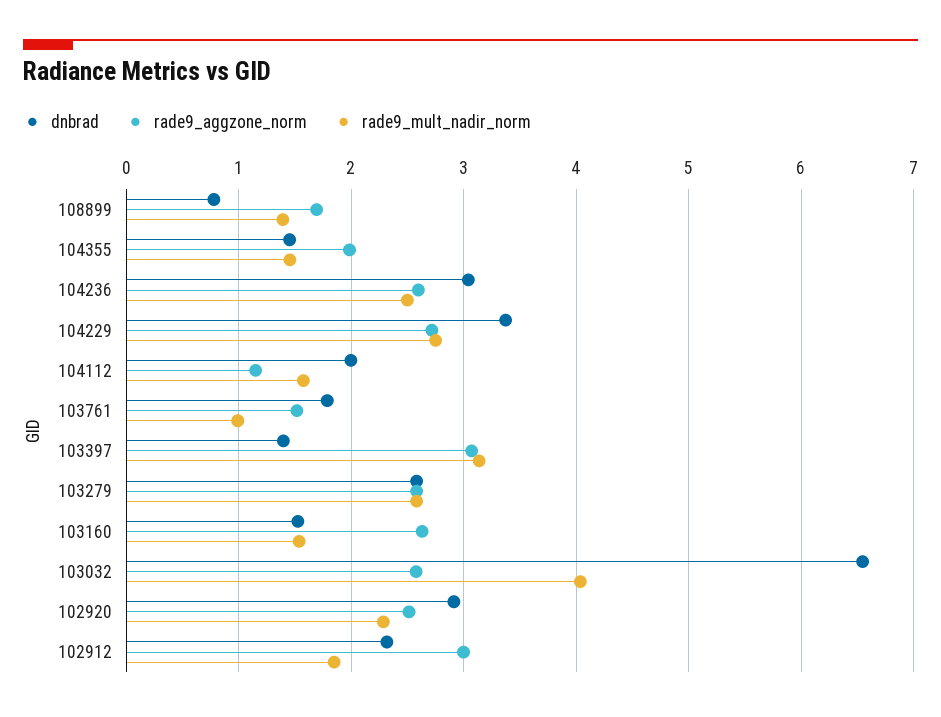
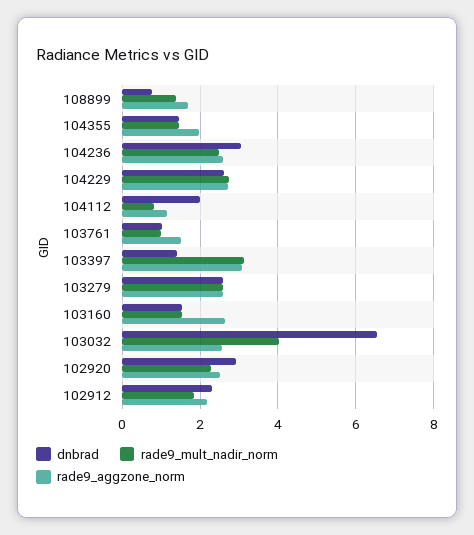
  {
    "dnbrad": {
      "108899": 0.8,
      "104355": 1.5,
      "104236": 3,
-     "104229": 3.4,
+     "104229": 2.6,
      "104112": 2,
-     "103761": 1.8,
+     "103761": 1,
      "103397": 1.4,
      "103279": 2.6,
      "103160": 1.5,
      "103032": 6.5,
      "102920": 2.9,
      "102912": 2.3
    },
    "rade9_aggzone_norm": {
      "108899": 1.7,
      "104355": 2,
      "104236": 2.6,
      "104229": 2.7,
      "104112": 1.1,
      "103761": 1.5,
      "103397": 3.1,
      "103279": 2.6,
      "103160": 2.6,
      "103032": 2.6,
      "102920": 2.5,
-     "102912": 3
+     "102912": 2.2
    },
    "rade9_mult_nadir_norm": {
      "108899": 1.4,
      "104355": 1.5,
      "104236": 2.5,
      "104229": 2.7,
-     "104112": 1.6,
+     "104112": 0.8,
      "103761": 1,
      "103397": 3.1,
      "103279": 2.6,
      "103160": 1.5,
      "103032": 4,
      "102920": 2.3,
      "102912": 1.8
    }
  }

